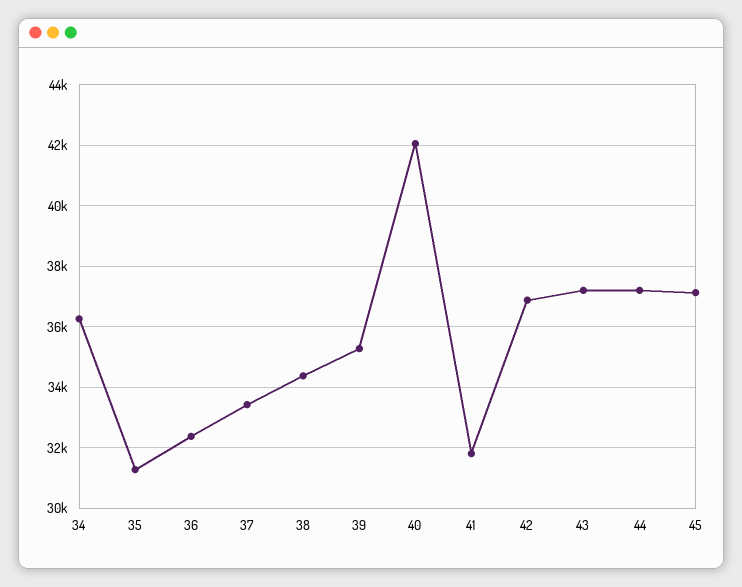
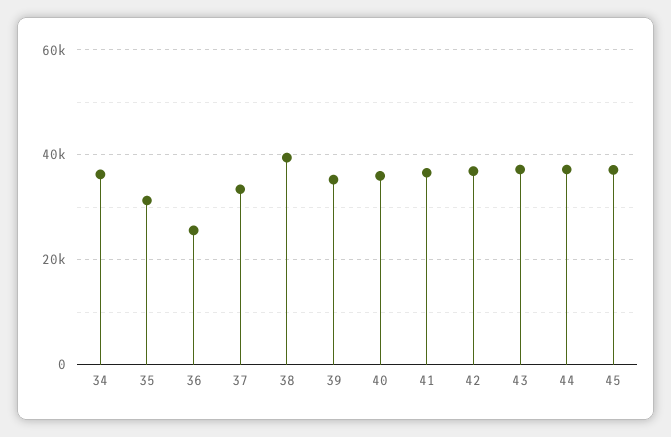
  {
    "34": 36200,
    "35": 31200,
-   "36": 32400,
+   "36": 26000,
    "37": 33400,
-   "38": 34400,
+   "38": 40000,
    "39": 35200,
-   "40": 42000,
+   "40": 36000,
-   "41": 31800,
+   "41": 36000,
    "42": 36800,
    "43": 37200,
    "44": 37200,
    "45": 37200
  }

